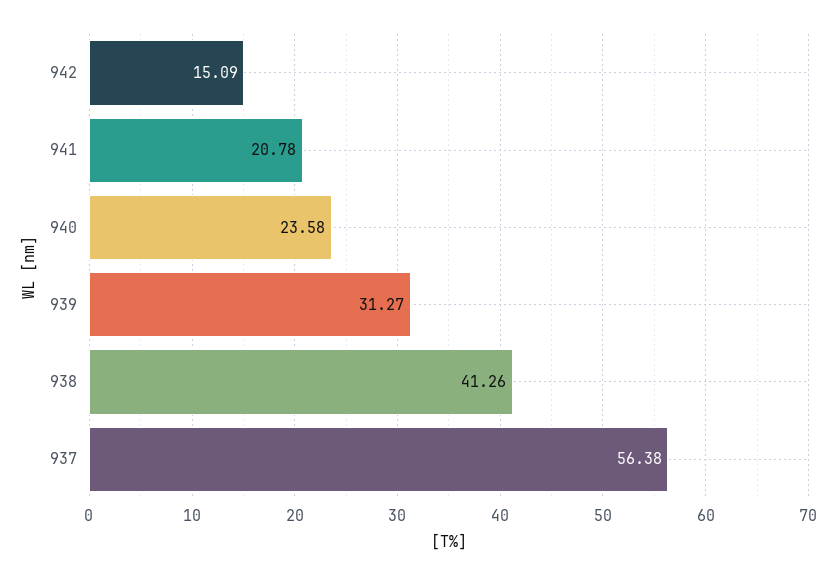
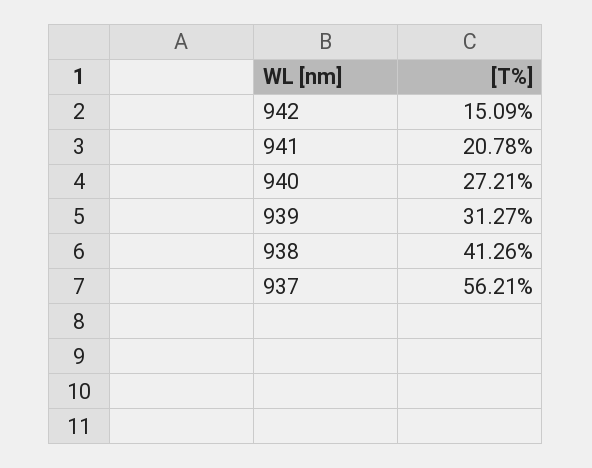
  {
    "942": 15.09,
    "941": 20.78,
-   "940": 23.58,
+   "940": 27.21,
    "939": 31.27,
    "938": 41.26,
-   "937": 56.38
+   "937": 56.21
  }

